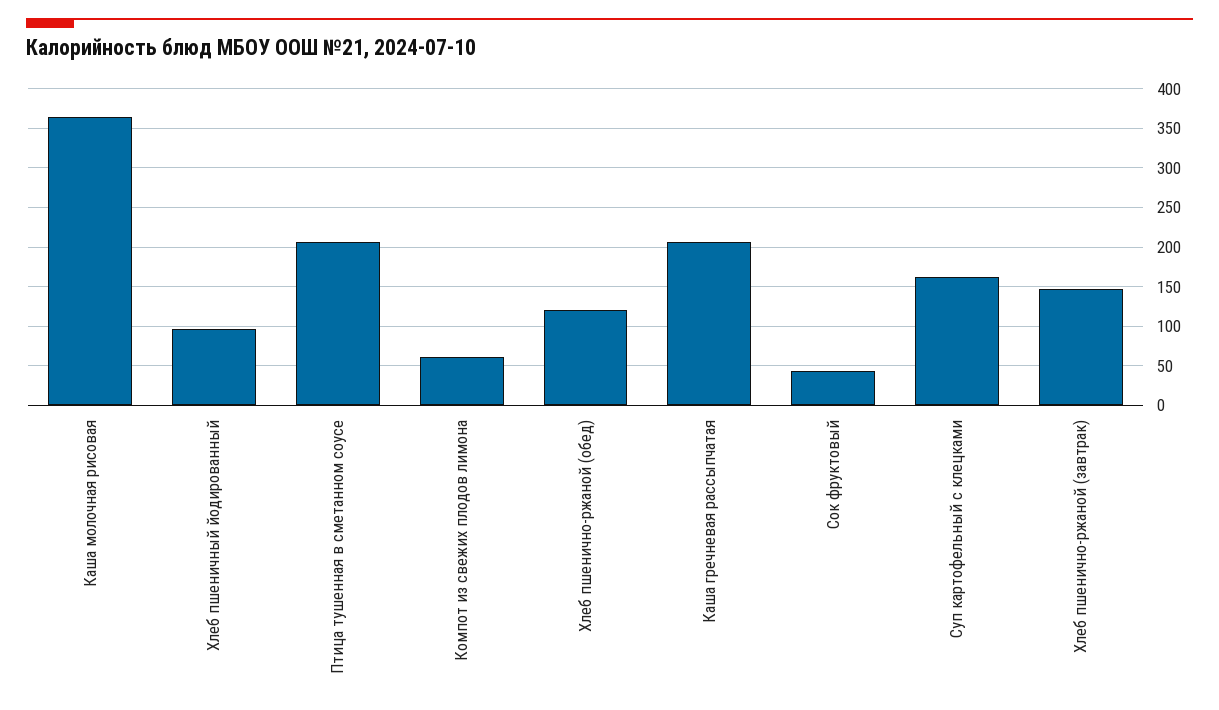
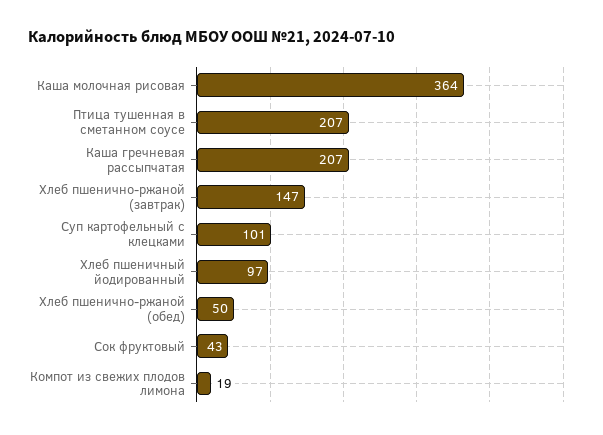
  {
    "Каша молочная рисовая": 364,
    "Хлеб пшеничный йодированный": 97,
    "Птица тушенная в сметанном соусе": 207,
-   "Компот из свежих плодов лимона": 60,
+   "Компот из свежих плодов лимона": 19,
-   "Хлеб пшенично-ржаной (обед)": 120,
+   "Хлеб пшенично-ржаной (обед)": 50,
    "Каша гречневая рассыпчатая": 207,
    "Сок фруктовый": 43,
-   "Суп картофельный с клецками": 160,
+   "Суп картофельный с клецками": 101,
    "Хлеб пшенично-ржаной (завтрак)": 147
  }

